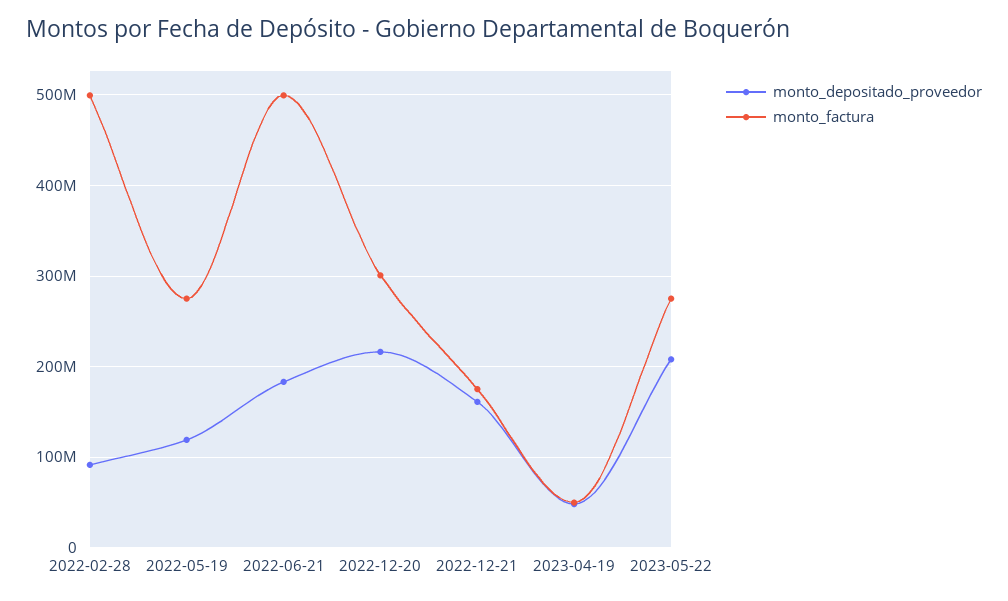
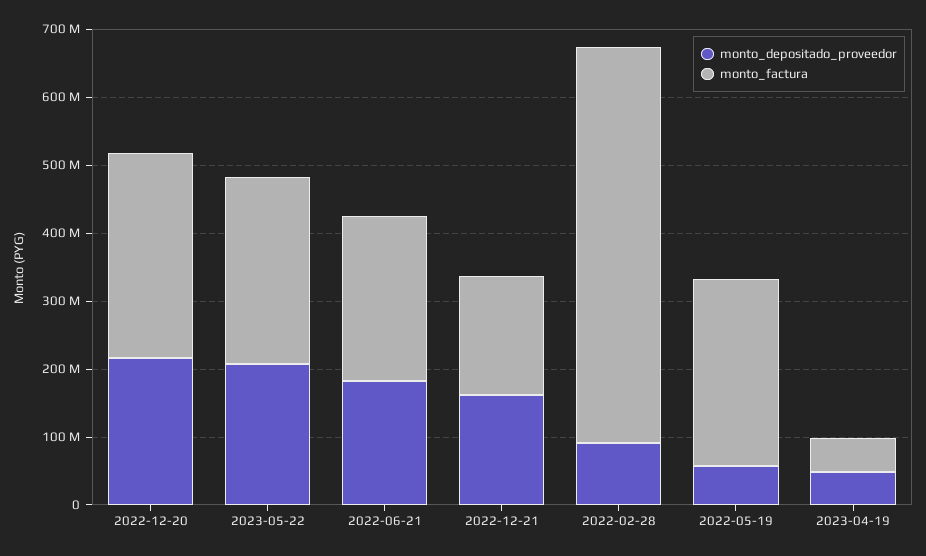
  {
    "monto_depositado_proveedor": {
      "2022-02-28": 90000000,
-     "2022-05-19": 120000000,
+     "2022-05-19": 60000000,
      "2022-06-21": 180000000,
      "2022-12-20": 220000000,
      "2022-12-21": 160000000,
      "2023-04-19": 50000000,
      "2023-05-22": 210000000
    },
    "monto_factura": {
-     "2022-02-28": 500000000,
+     "2022-02-28": 580000000,
      "2022-05-19": 280000000,
-     "2022-06-21": 500000000,
+     "2022-06-21": 240000000,
      "2022-12-20": 300000000,
      "2022-12-21": 180000000,
      "2023-04-19": 50000000,
      "2023-05-22": 280000000
    }
  }

